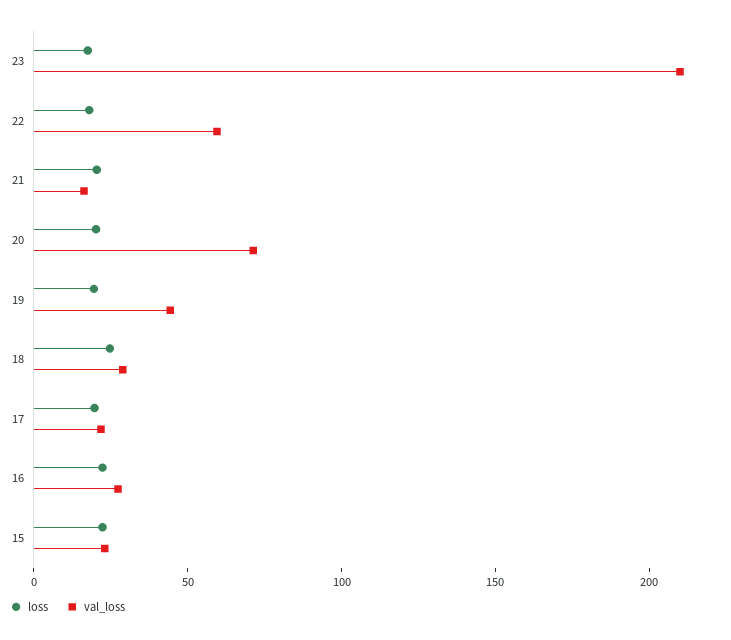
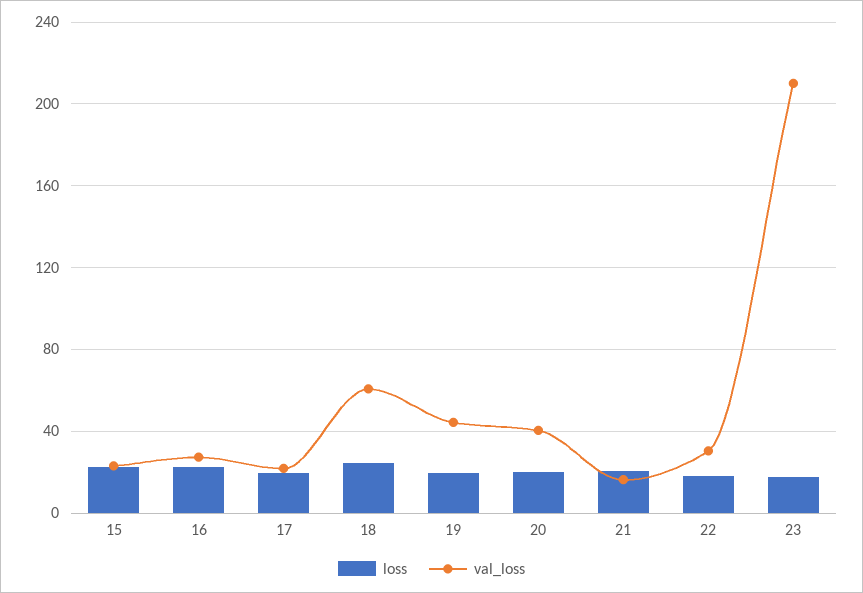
  {
    "loss": {
      "23": 20,
      "22": 20,
      "21": 20,
      "20": 20,
      "19": 20,
      "18": 25,
      "17": 20,
      "16": 20,
      "15": 20
    },
    "val_loss": {
      "23": 210,
-     "22": 60,
+     "22": 30,
      "21": 15,
-     "20": 70,
+     "20": 40,
      "19": 45,
-     "18": 30,
+     "18": 60,
      "17": 20,
      "16": 25,
      "15": 25
    }
  }

